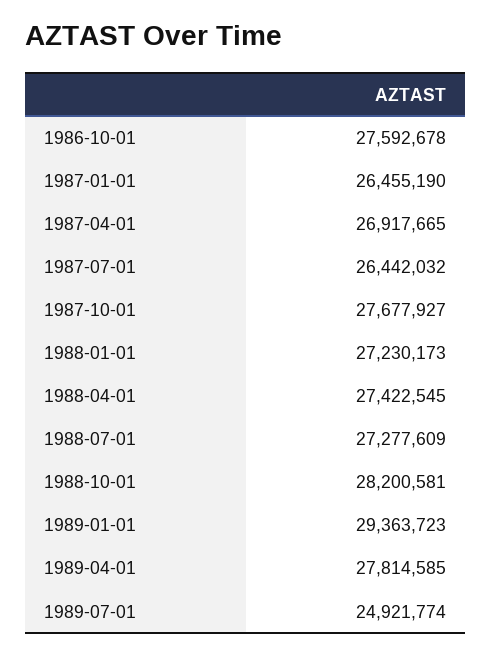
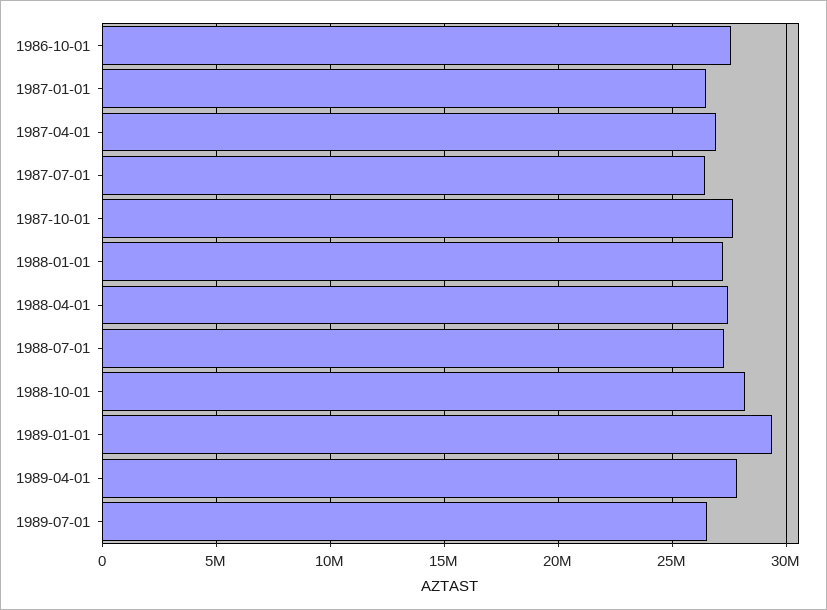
  {
    "1986-10-01": 27592678,
    "1987-01-01": 26455190,
    "1987-04-01": 26917665,
    "1987-07-01": 26442032,
    "1987-10-01": 27677927,
    "1988-01-01": 27230173,
    "1988-04-01": 27422545,
    "1988-07-01": 27277609,
    "1988-10-01": 28200581,
    "1989-01-01": 29363723,
    "1989-04-01": 27814585,
-   "1989-07-01": 24921774
+   "1989-07-01": 26500000
  }

